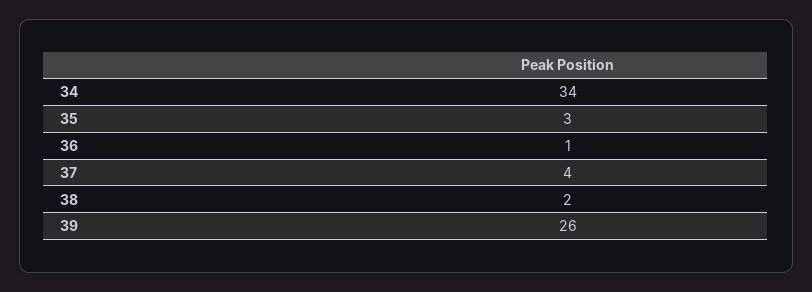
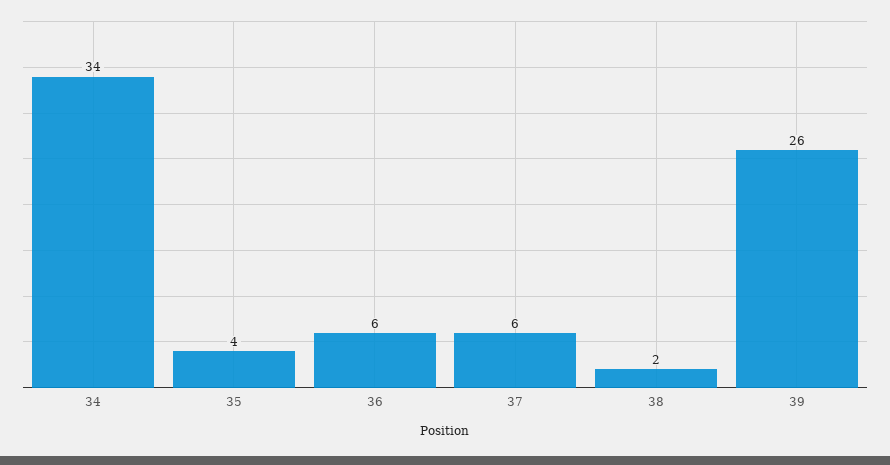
  {
    "34": 34,
-   "35": 3,
+   "35": 4,
-   "36": 1,
+   "36": 6,
-   "37": 4,
+   "37": 6,
    "38": 2,
    "39": 26
  }

